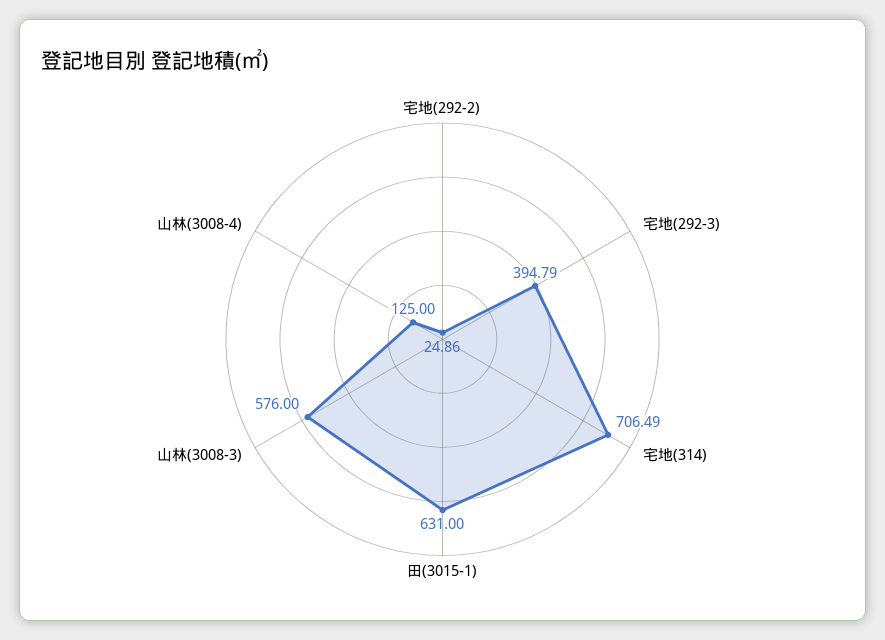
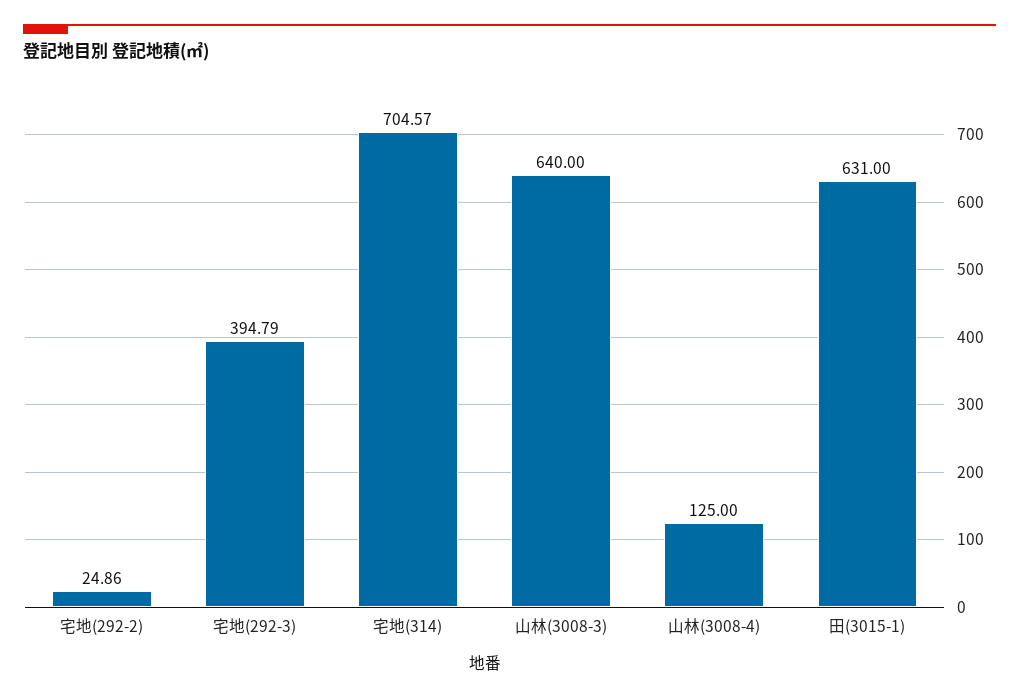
  {
    "宅地(292-2)": 24.86,
    "宅地(292-3)": 394.79,
-   "宅地(314)": 706.49,
+   "宅地(314)": 704.57,
    "田(3015-1)": 631,
-   "山林(3008-3)": 576,
+   "山林(3008-3)": 640,
    "山林(3008-4)": 125
  }

